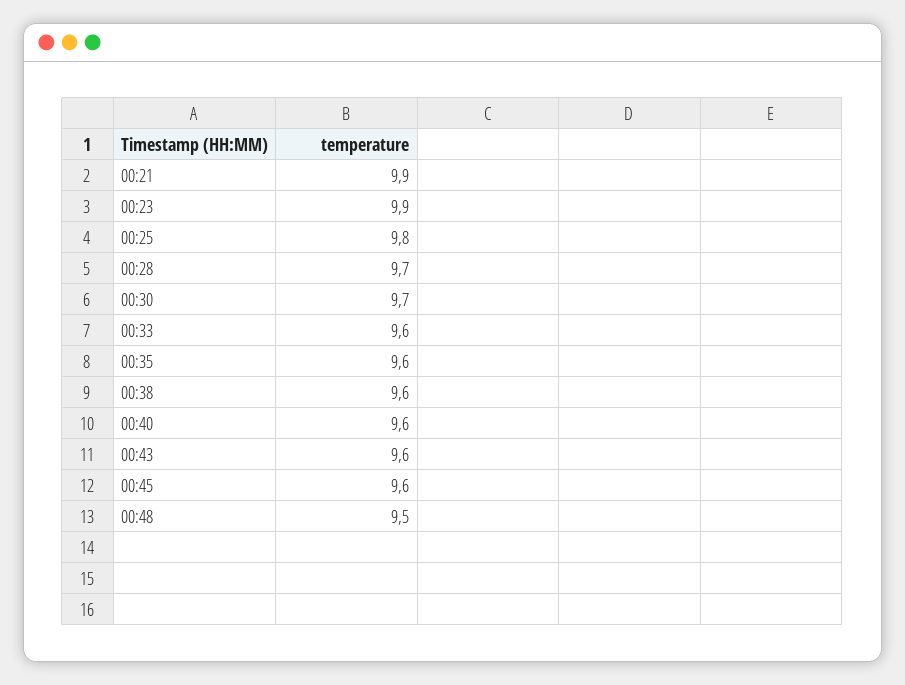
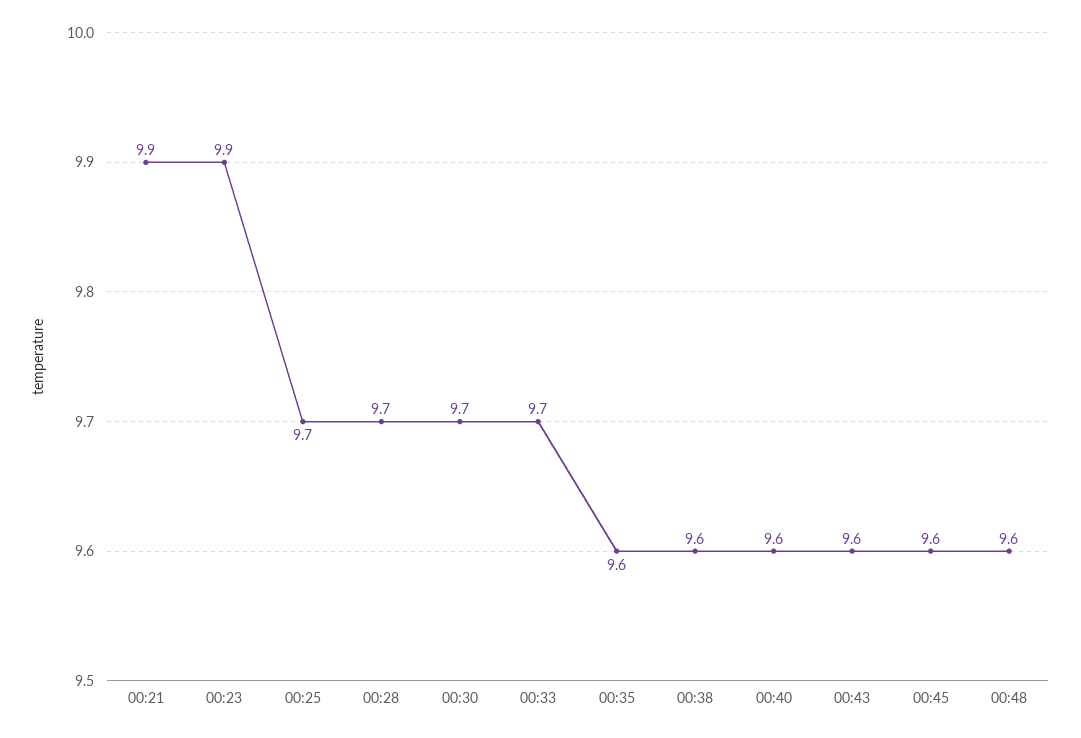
  {
    "00:21": 9.9,
    "00:23": 9.9,
-   "00:25": 9.8,
+   "00:25": 9.7,
    "00:28": 9.7,
    "00:30": 9.7,
-   "00:33": 9.6,
+   "00:33": 9.7,
    "00:35": 9.6,
    "00:38": 9.6,
    "00:40": 9.6,
    "00:43": 9.6,
    "00:45": 9.6,
-   "00:48": 9.5
+   "00:48": 9.6
  }

